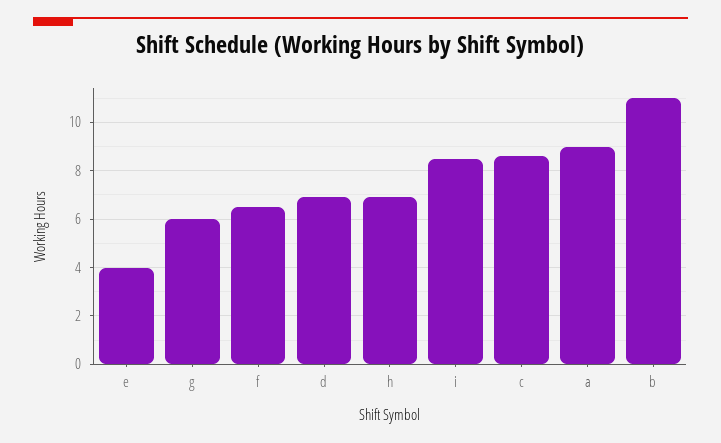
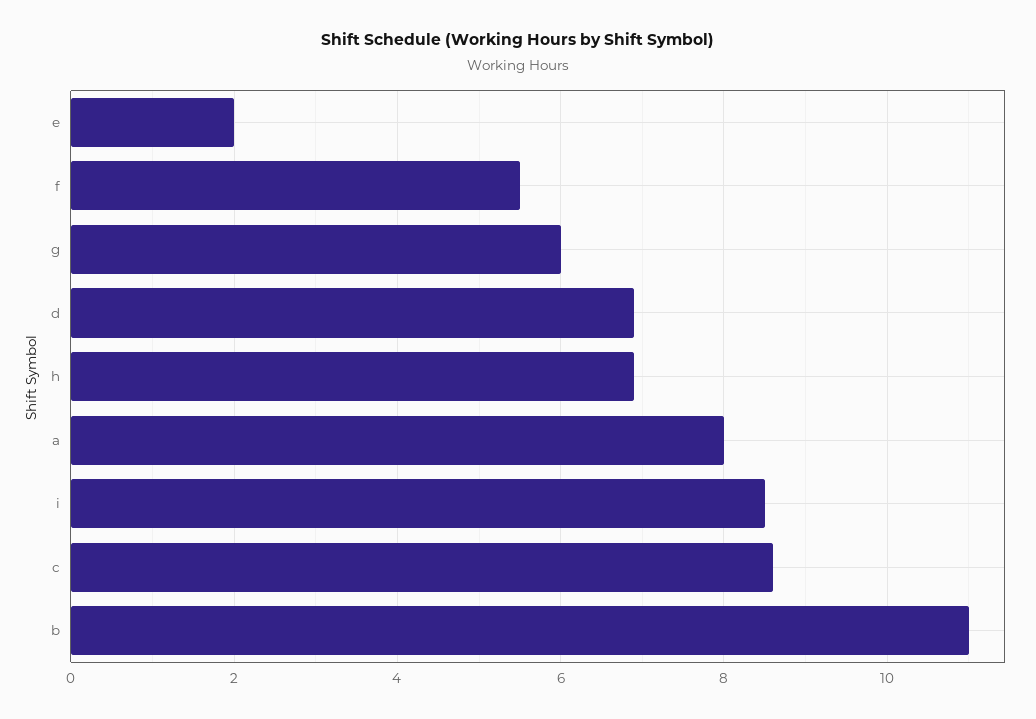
  {
-   "e": 4,
+   "e": 2,
    "g": 6,
-   "f": 6.5,
+   "f": 5.5,
    "d": 7,
    "h": 7,
    "i": 8.5,
    "c": 8.5,
-   "a": 9,
+   "a": 8,
    "b": 11
  }

